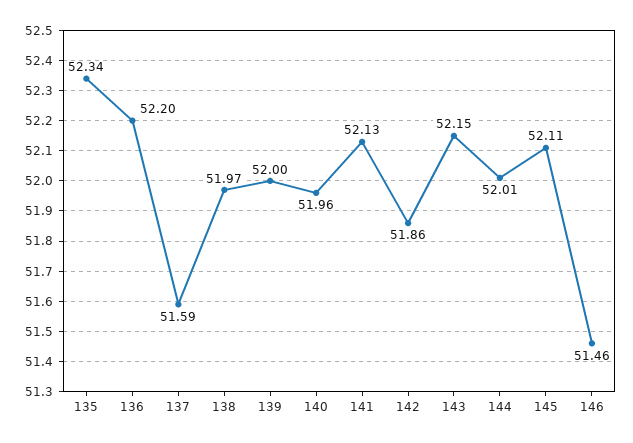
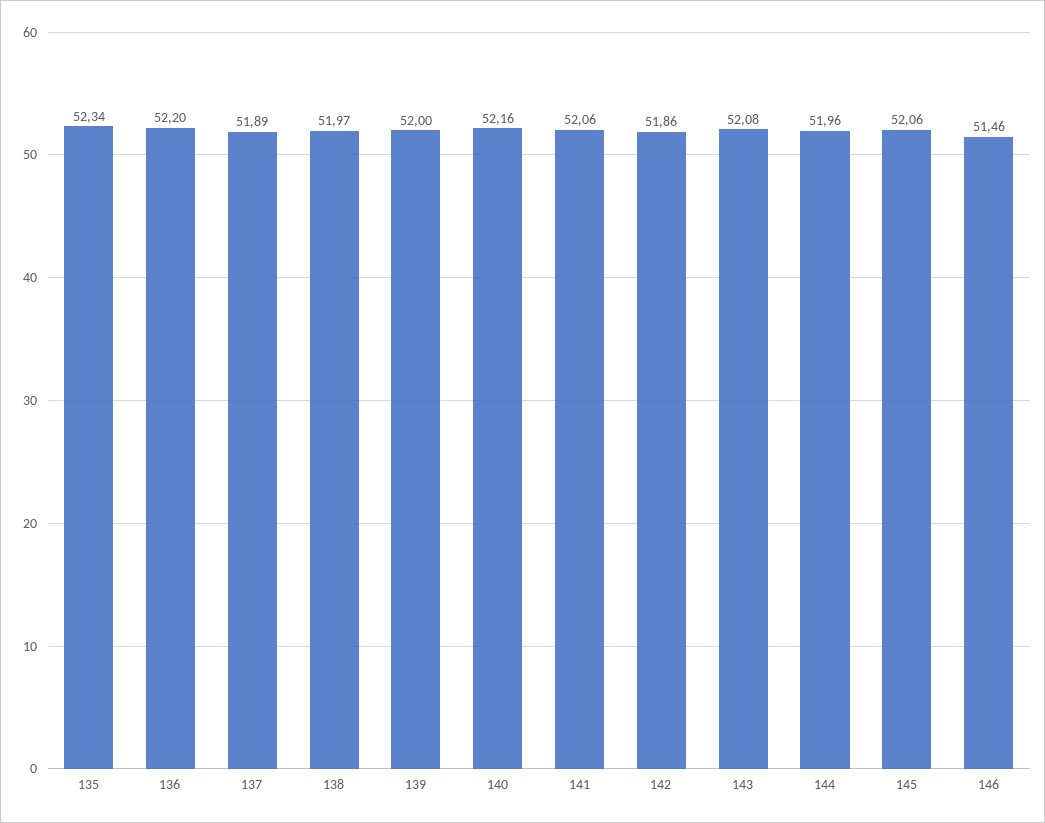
  {
    "135": 52.34,
    "136": 52.2,
-   "137": 51.59,
+   "137": 51.89,
    "138": 51.97,
    "139": 52,
-   "140": 51.96,
+   "140": 52.16,
-   "141": 52.13,
+   "141": 52.06,
    "142": 51.86,
-   "143": 52.15,
+   "143": 52.08,
-   "144": 52.01,
+   "144": 51.96,
-   "145": 52.11,
+   "145": 52.06,
    "146": 51.46
  }

